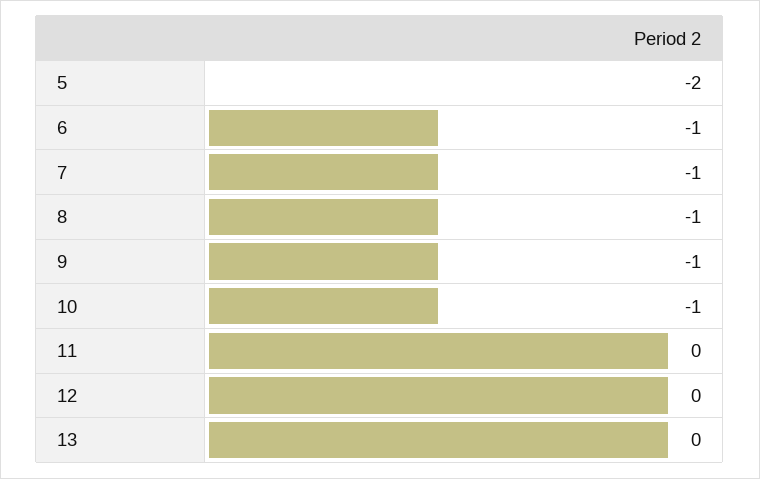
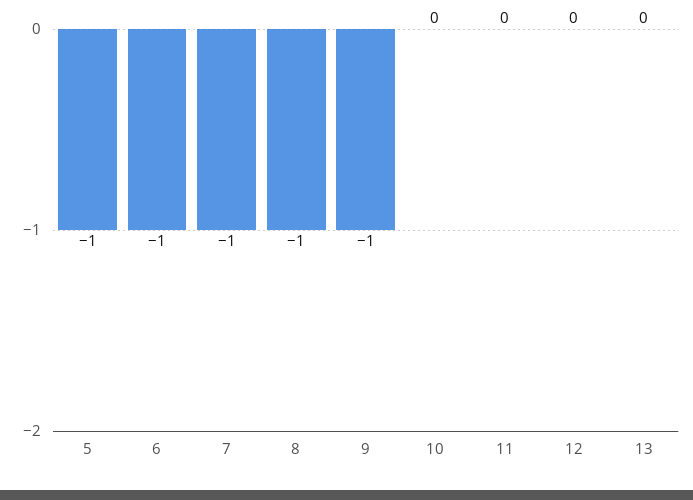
  {
-   "5": -2,
+   "5": -1,
    "6": -1,
    "7": -1,
    "8": -1,
    "9": -1,
-   "10": -1,
+   "10": 0,
    "11": 0,
    "12": 0,
    "13": 0
  }

